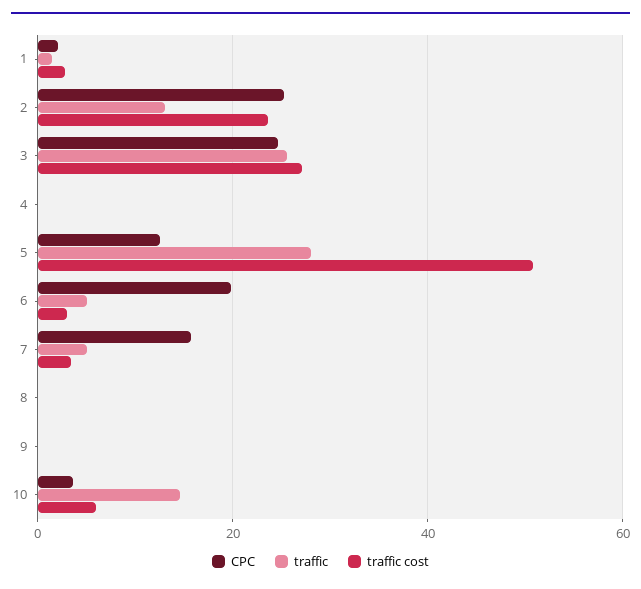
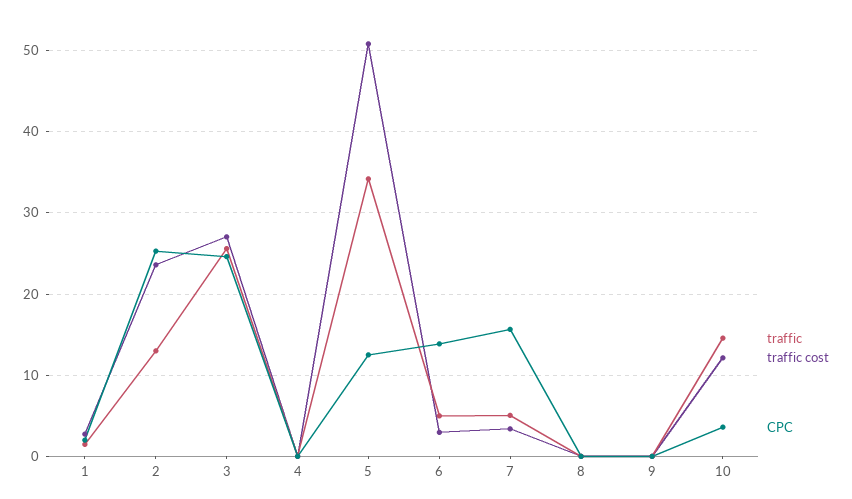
  {
    "CPC": {
      "1": 2,
      "2": 25,
      "3": 25,
      "4": 0,
      "5": 13,
-     "6": 20,
+     "6": 14,
      "7": 16,
      "8": 0,
      "9": 0,
      "10": 4
    },
    "traffic": {
      "1": 1,
      "2": 13,
      "3": 26,
      "4": 0,
-     "5": 28,
+     "5": 34,
      "6": 5,
      "7": 5,
      "8": 0,
      "9": 0,
      "10": 15
    },
    "traffic cost": {
      "1": 3,
      "2": 24,
      "3": 27,
      "4": 0,
      "5": 51,
      "6": 3,
      "7": 3,
      "8": 0,
      "9": 0,
-     "10": 6
+     "10": 12
    }
  }

